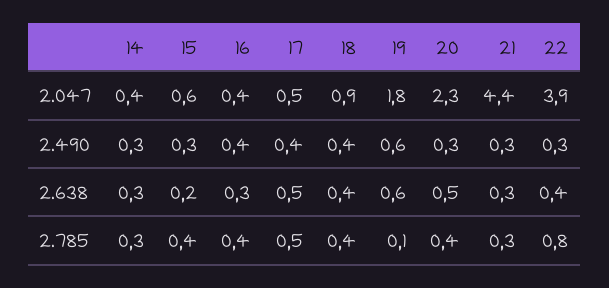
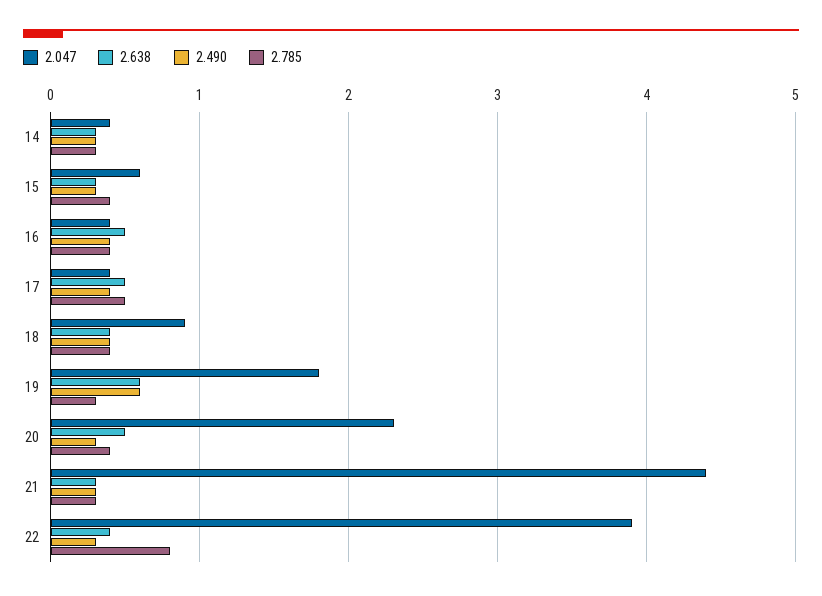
  {
    "2.047": {
      "14": 0.4,
      "15": 0.6,
      "16": 0.4,
-     "17": 0.5,
+     "17": 0.4,
      "18": 0.9,
      "19": 1.8,
      "20": 2.3,
      "21": 4.4,
      "22": 3.9
    },
    "2.490": {
      "14": 0.3,
      "15": 0.3,
      "16": 0.4,
      "17": 0.4,
      "18": 0.4,
      "19": 0.6,
      "20": 0.3,
      "21": 0.3,
      "22": 0.3
    },
    "2.638": {
      "14": 0.3,
-     "15": 0.2,
+     "15": 0.3,
-     "16": 0.3,
+     "16": 0.5,
      "17": 0.5,
      "18": 0.4,
      "19": 0.6,
      "20": 0.5,
      "21": 0.3,
      "22": 0.4
    },
    "2.785": {
      "14": 0.3,
      "15": 0.4,
      "16": 0.4,
      "17": 0.5,
      "18": 0.4,
-     "19": 0.1,
+     "19": 0.3,
      "20": 0.4,
      "21": 0.3,
      "22": 0.8
    }
  }

